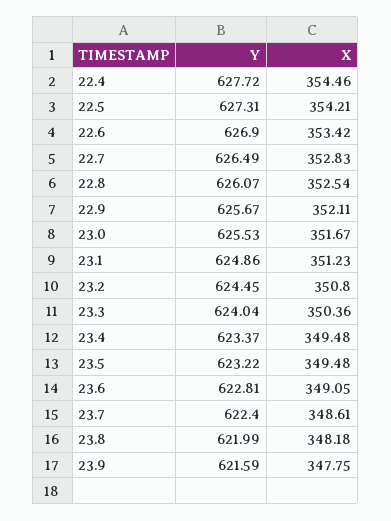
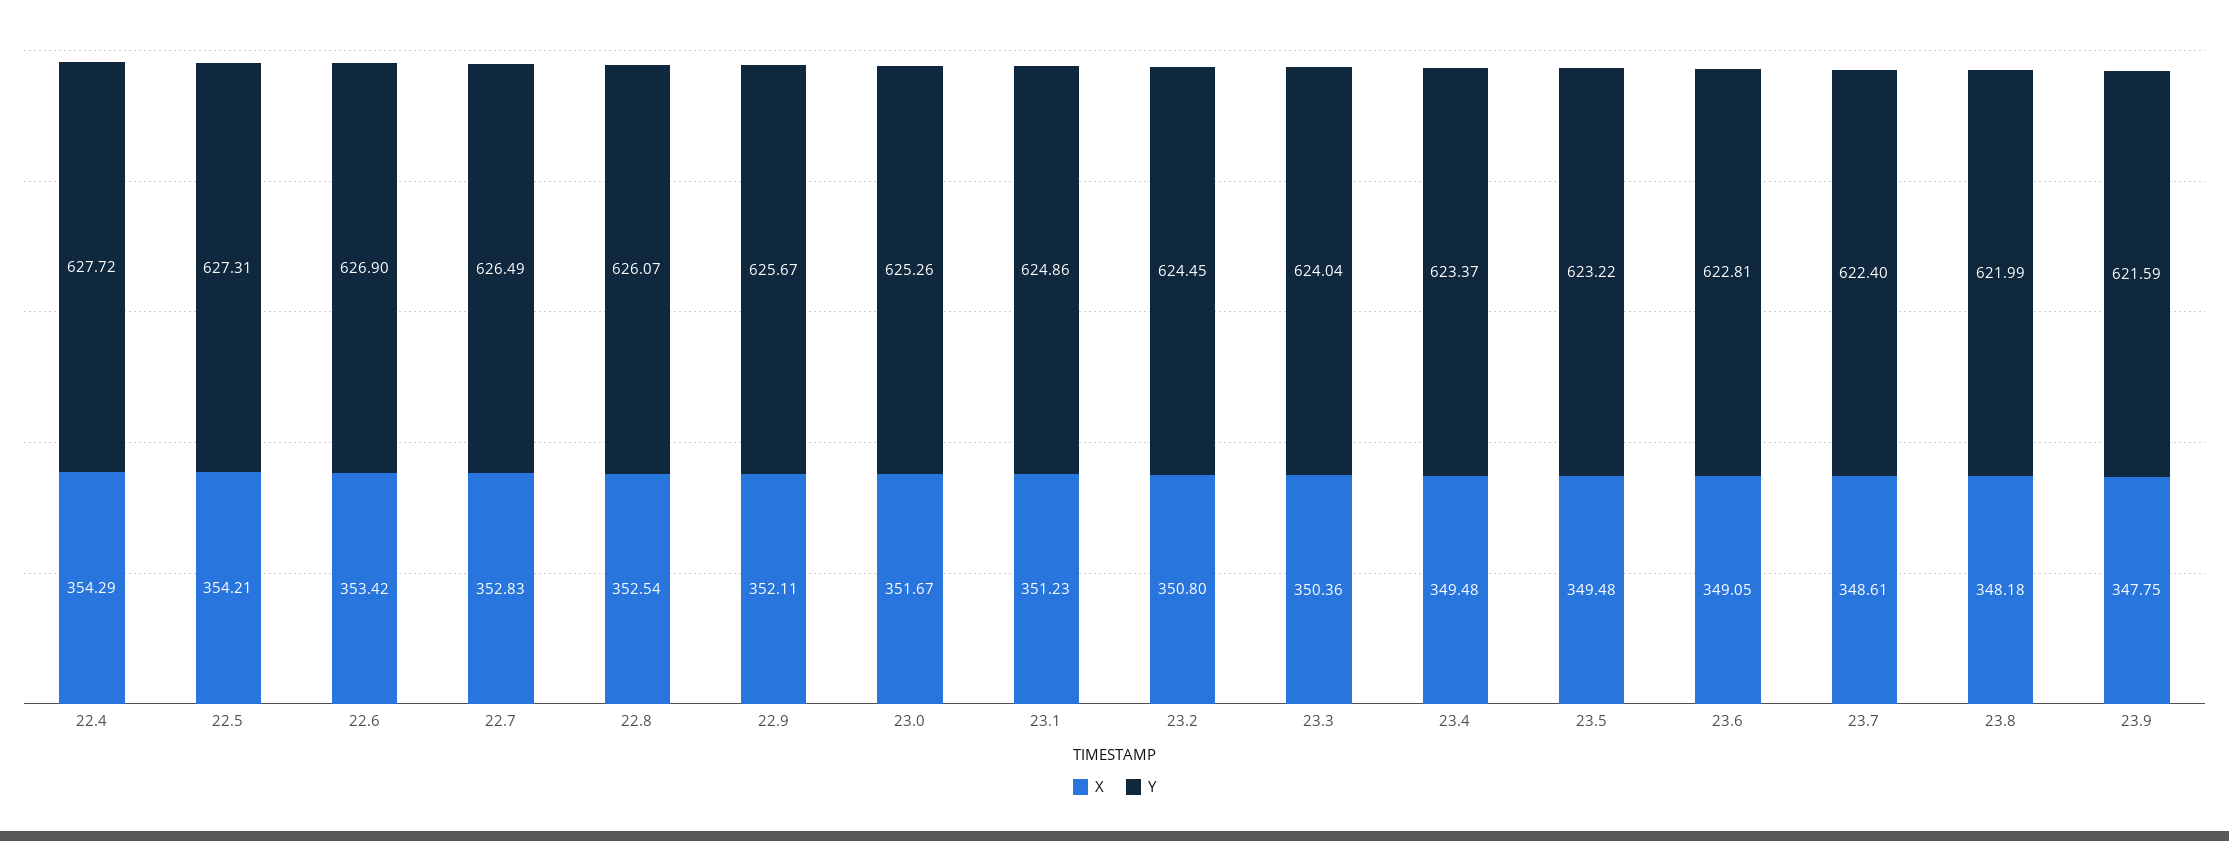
  {
    "Y": {
      "22.4": 627.72,
      "22.5": 627.31,
      "22.6": 626.9,
      "22.7": 626.49,
      "22.8": 626.07,
      "22.9": 625.67,
-     "23.0": 625.53,
+     "23.0": 625.26,
      "23.1": 624.86,
      "23.2": 624.45,
      "23.3": 624.04,
      "23.4": 623.37,
      "23.5": 623.22,
      "23.6": 622.81,
      "23.7": 622.4,
      "23.8": 621.99,
      "23.9": 621.59
    },
    "X": {
-     "22.4": 354.46,
+     "22.4": 354.29,
      "22.5": 354.21,
      "22.6": 353.42,
      "22.7": 352.83,
      "22.8": 352.54,
      "22.9": 352.11,
      "23.0": 351.67,
      "23.1": 351.23,
      "23.2": 350.8,
      "23.3": 350.36,
      "23.4": 349.48,
      "23.5": 349.48,
      "23.6": 349.05,
      "23.7": 348.61,
      "23.8": 348.18,
      "23.9": 347.75
    }
  }

